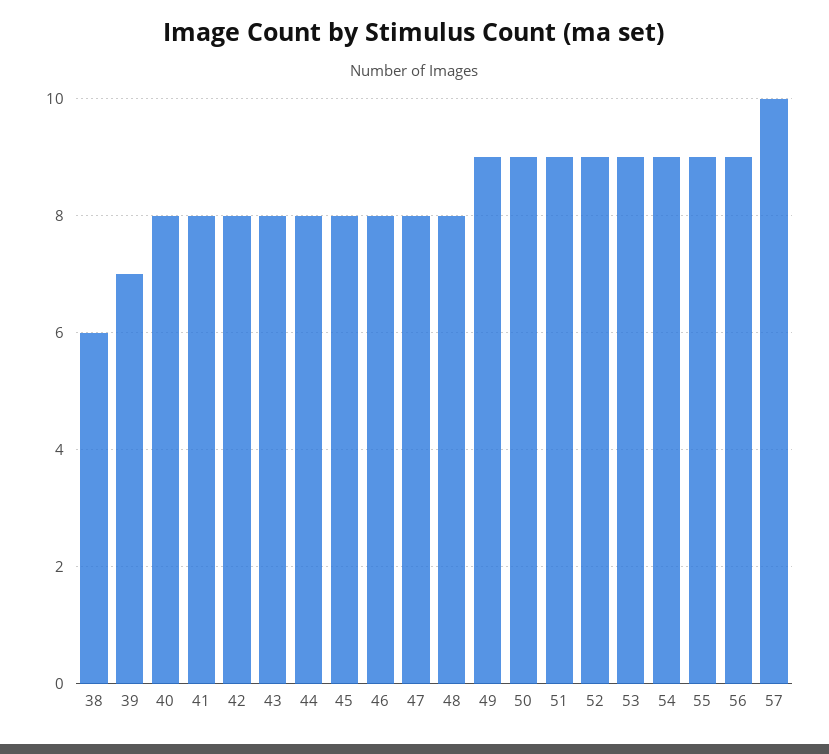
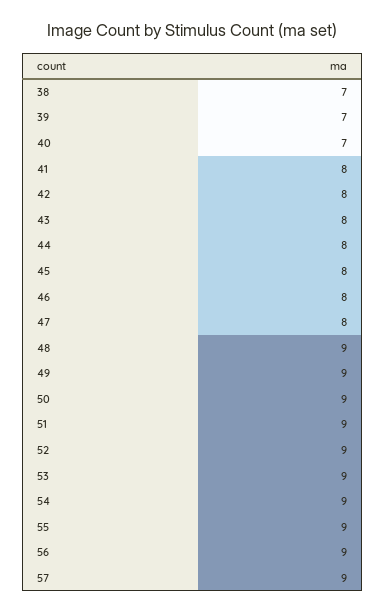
  {
-   "38": 6,
+   "38": 7,
    "39": 7,
-   "40": 8,
+   "40": 7,
    "41": 8,
    "42": 8,
    "43": 8,
    "44": 8,
    "45": 8,
    "46": 8,
    "47": 8,
-   "48": 8,
+   "48": 9,
    "49": 9,
    "50": 9,
    "51": 9,
    "52": 9,
    "53": 9,
    "54": 9,
    "55": 9,
    "56": 9,
-   "57": 10
+   "57": 9
  }

